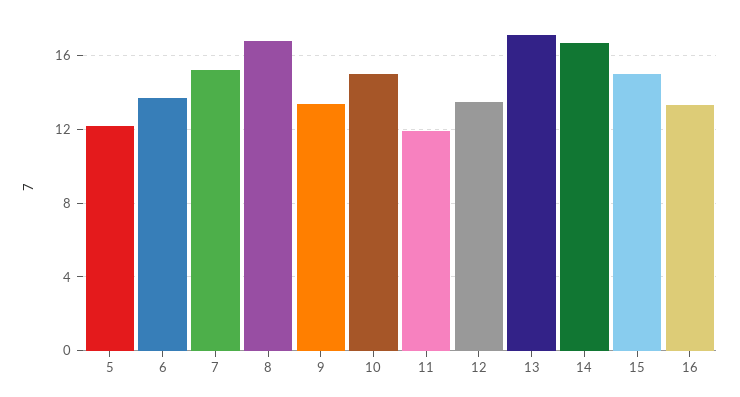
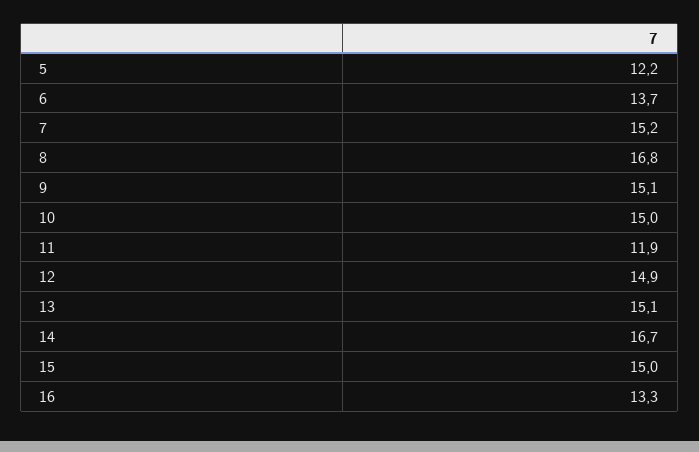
  {
    "5": 12.2,
    "6": 13.7,
    "7": 15.2,
    "8": 16.8,
-   "9": 13.5,
+   "9": 15.1,
    "10": 15,
    "11": 11.9,
-   "12": 13.5,
+   "12": 14.9,
-   "13": 17,
+   "13": 15.1,
    "14": 16.7,
    "15": 15,
    "16": 13.3
  }

